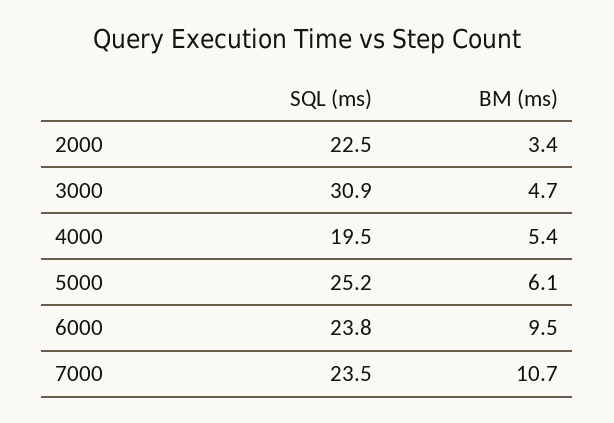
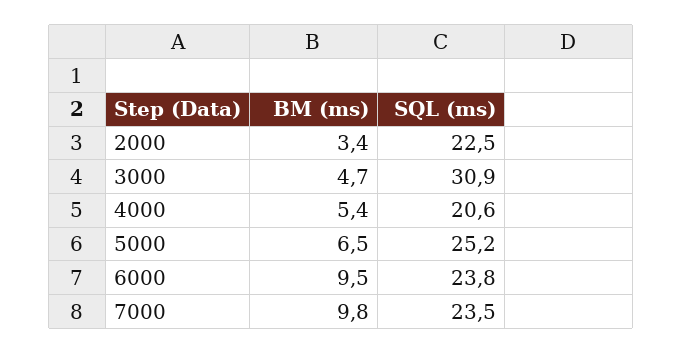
  {
    "SQL (ms)": {
      "2000": 22.5,
      "3000": 30.9,
-     "4000": 19.5,
+     "4000": 20.6,
      "5000": 25.2,
      "6000": 23.8,
      "7000": 23.5
    },
    "BM (ms)": {
      "2000": 3.4,
      "3000": 4.7,
      "4000": 5.4,
-     "5000": 6.1,
+     "5000": 6.5,
      "6000": 9.5,
-     "7000": 10.7
+     "7000": 9.8
    }
  }

